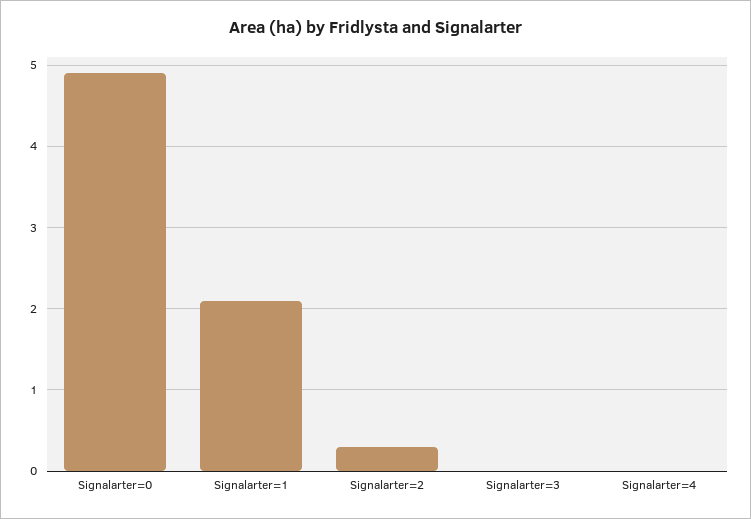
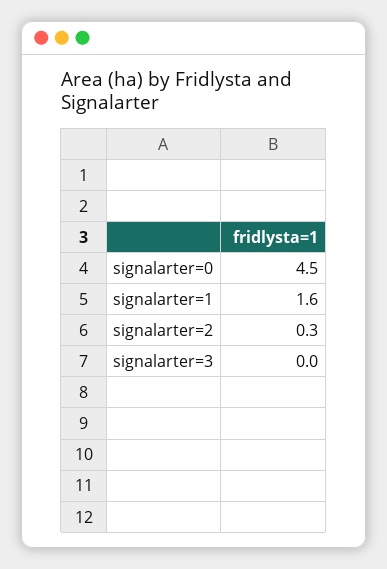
  {
-   "Signalarter=0": 4.9,
+   "Signalarter=0": 4.5,
-   "Signalarter=1": 2.1,
+   "Signalarter=1": 1.6,
    "Signalarter=2": 0.3,
-   "Signalarter=3": 0,
+   "Signalarter=3": 0
-   "Signalarter=4": 0
  }

